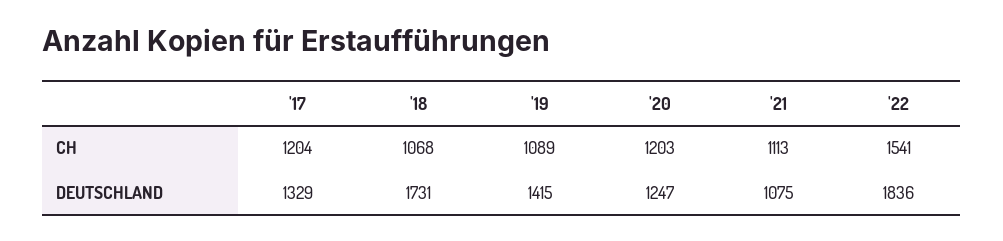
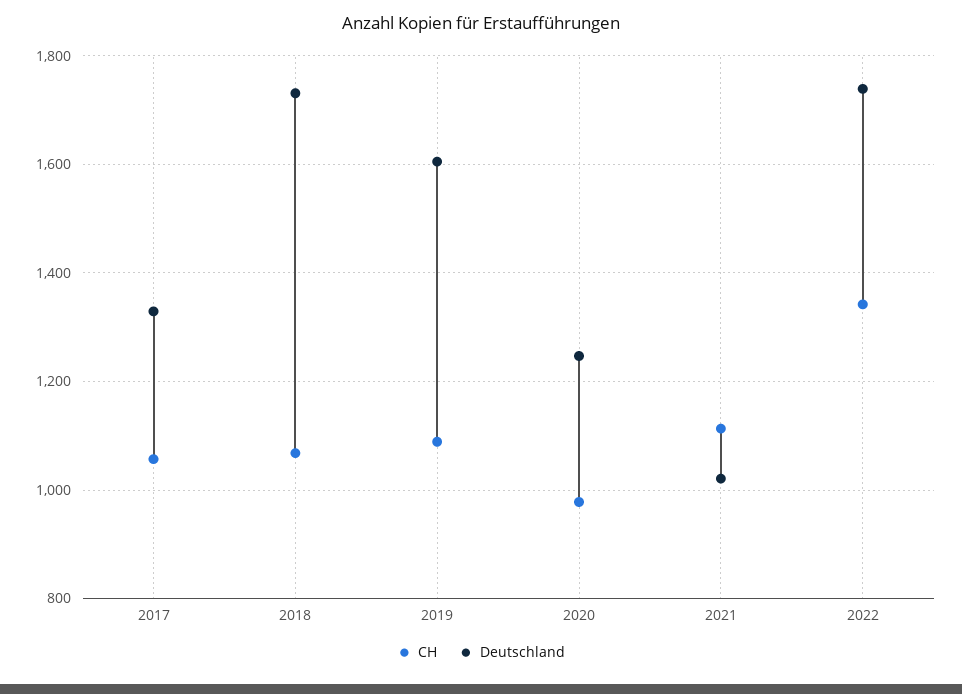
  {
    "CH": {
-     "'17": 1204,
+     "'17": 1060,
      "'18": 1068,
      "'19": 1089,
-     "'20": 1203,
+     "'20": 980,
      "'21": 1113,
-     "'22": 1541
+     "'22": 1340
    },
    "DEUTSCHLAND": {
      "'17": 1329,
      "'18": 1731,
-     "'19": 1415,
+     "'19": 1600,
      "'20": 1247,
-     "'21": 1075,
+     "'21": 1020,
-     "'22": 1836
+     "'22": 1740
    }
  }

